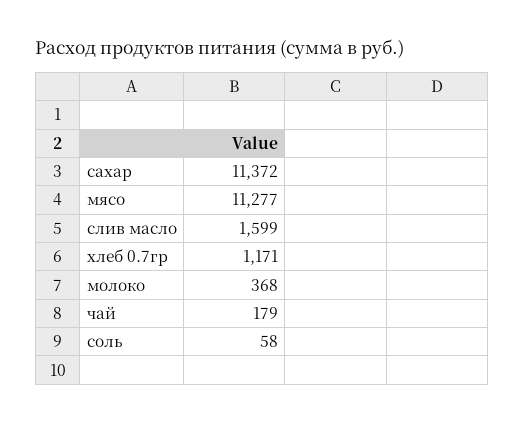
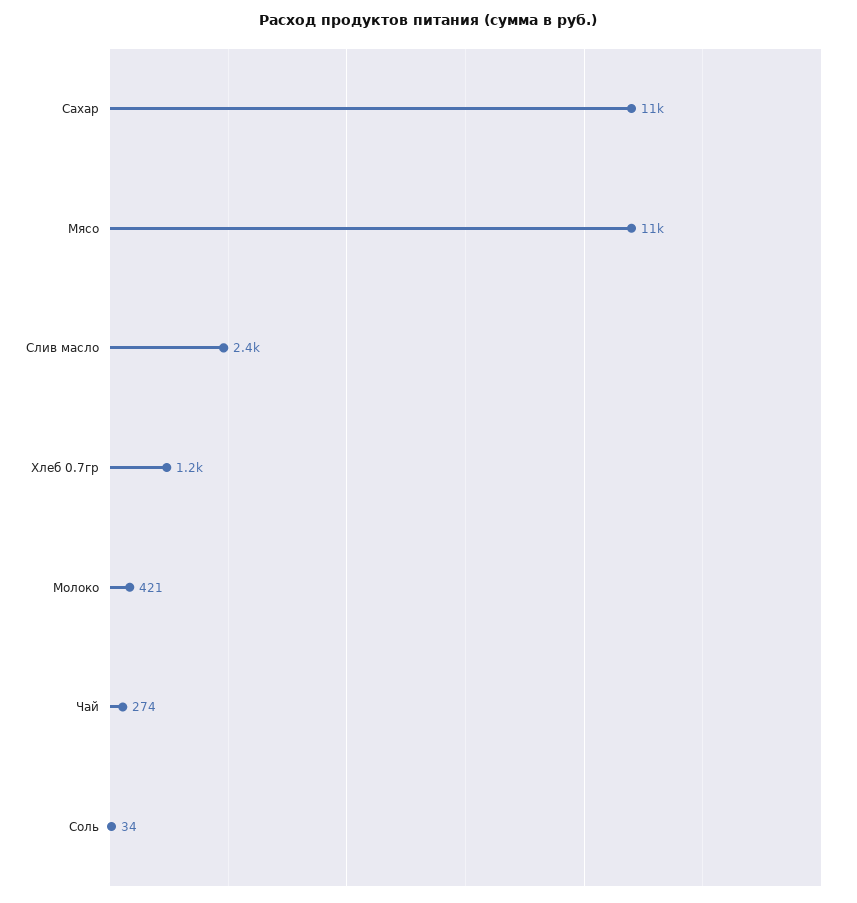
  {
    "сахар": 11372,
    "мясо": 11277,
-   "слив масло": 1599,
+   "слив масло": 2400,
    "хлеб 0.7гр": 1171,
-   "молоко": 368,
+   "молоко": 421,
-   "чай": 179,
+   "чай": 274,
-   "соль": 58
+   "соль": 34
  }

